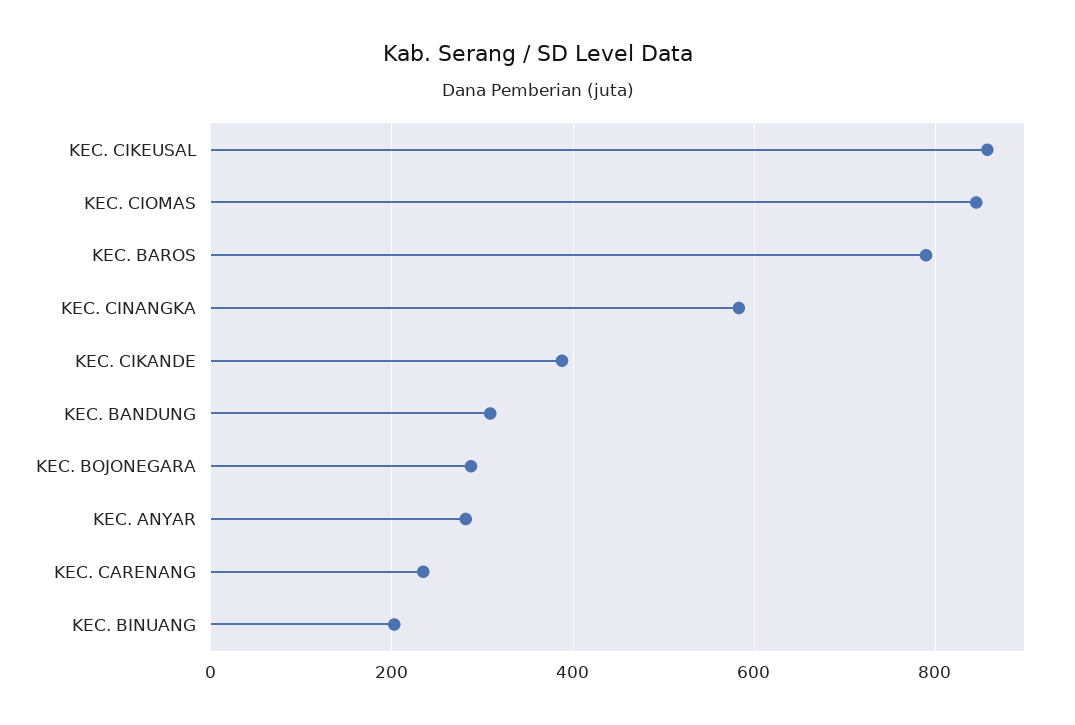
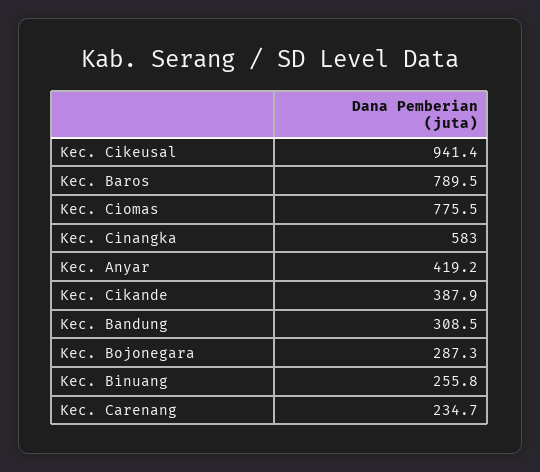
  {
-   "KEC. CIKEUSAL": 860,
+   "KEC. CIKEUSAL": 941.4,
-   "KEC. CIOMAS": 840,
+   "KEC. CIOMAS": 775.5,
    "KEC. BAROS": 789.5,
    "KEC. CINANGKA": 583,
    "KEC. CIKANDE": 387.9,
    "KEC. BANDUNG": 308.5,
    "KEC. BOJONEGARA": 287.3,
-   "KEC. ANYAR": 280,
+   "KEC. ANYAR": 419.2,
    "KEC. CARENANG": 234.7,
-   "KEC. BINUANG": 200
+   "KEC. BINUANG": 255.8
  }

